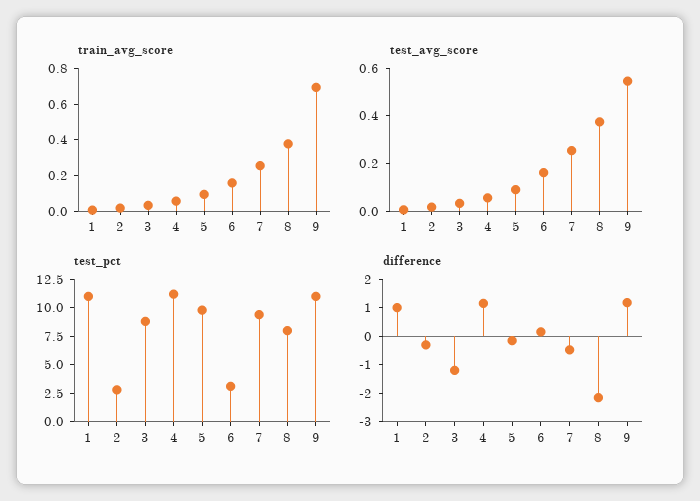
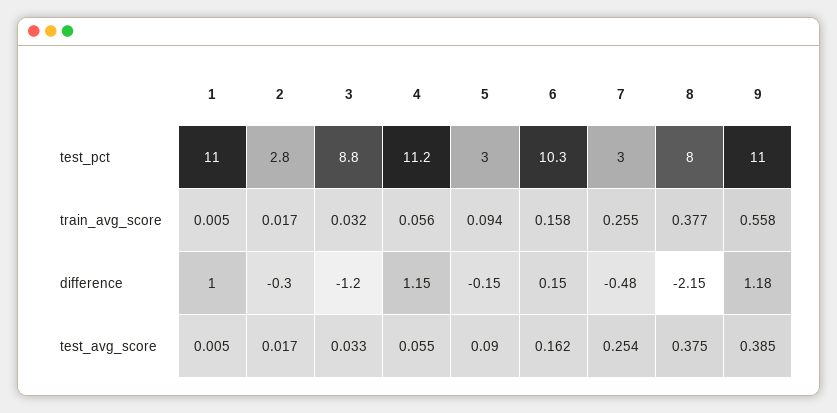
  {
    "train_avg_score": {
      "1": 0.005,
      "2": 0.017,
      "3": 0.032,
      "4": 0.056,
      "5": 0.094,
      "6": 0.158,
      "7": 0.255,
      "8": 0.377,
-     "9": 0.7
+     "9": 0.558
    },
    "test_avg_score": {
      "1": 0.005,
      "2": 0.017,
      "3": 0.033,
      "4": 0.055,
      "5": 0.09,
      "6": 0.162,
      "7": 0.254,
      "8": 0.375,
-     "9": 0.55
+     "9": 0.385
    },
    "test_pct": {
      "1": 11,
      "2": 2.8,
      "3": 8.8,
      "4": 11.2,
-     "5": 10,
+     "5": 3,
-     "6": 2.5,
+     "6": 10.3,
-     "7": 10,
+     "7": 3,
      "8": 8,
      "9": 11
    },
    "difference": {
      "1": 1,
      "2": -0.3,
      "3": -1.2,
      "4": 1.15,
      "5": -0.15,
      "6": 0.15,
      "7": -0.48,
      "8": -2.15,
      "9": 1.18
    }
  }

